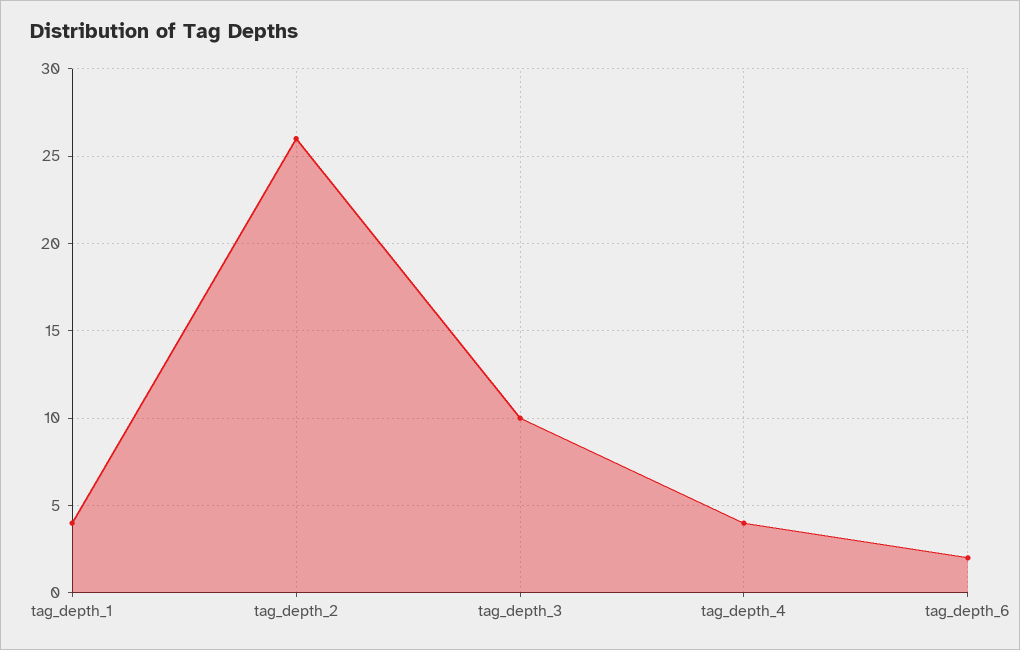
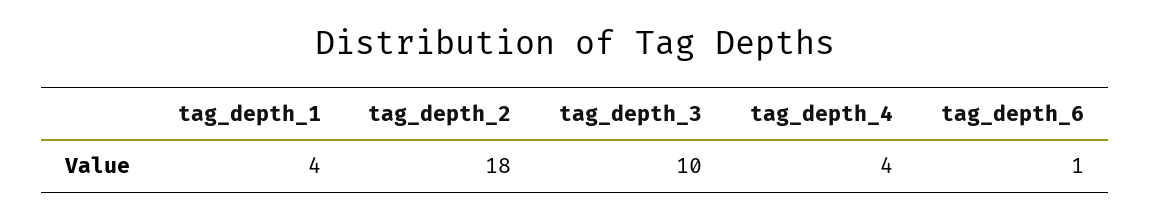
  {
    "tag_depth_1": 4,
-   "tag_depth_2": 26,
+   "tag_depth_2": 18,
    "tag_depth_3": 10,
    "tag_depth_4": 4,
-   "tag_depth_6": 2
+   "tag_depth_6": 1
  }

